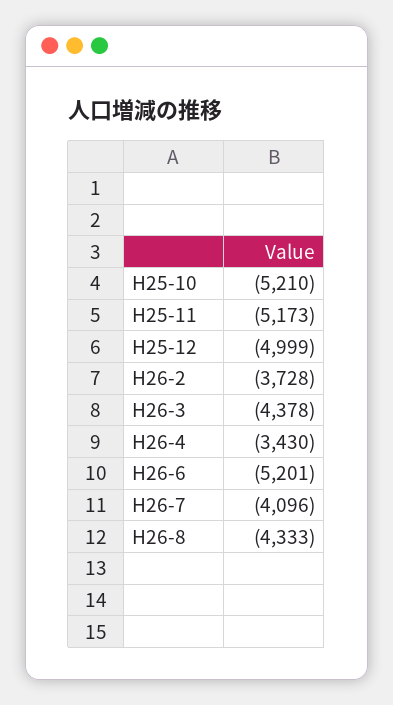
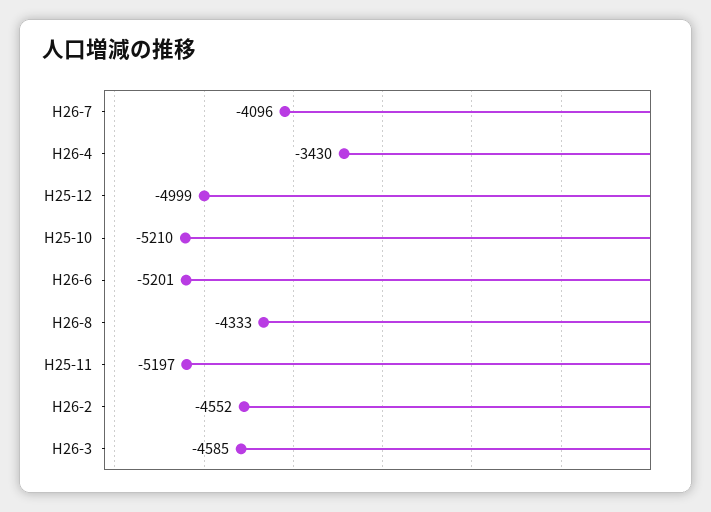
  {
    "H25-10": -5210,
-   "H25-11": -5173,
+   "H25-11": -5197,
    "H25-12": -4999,
-   "H26-2": -3728,
+   "H26-2": -4552,
-   "H26-3": -4378,
+   "H26-3": -4585,
    "H26-4": -3430,
    "H26-6": -5201,
    "H26-7": -4096,
    "H26-8": -4333
  }

